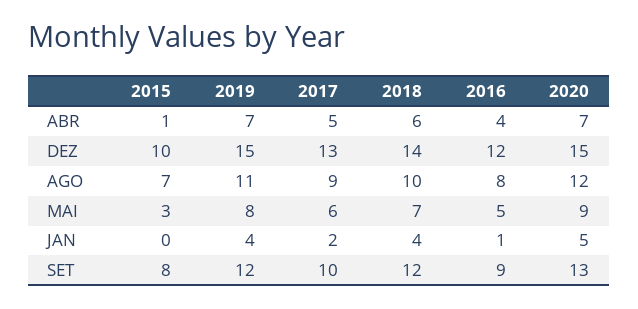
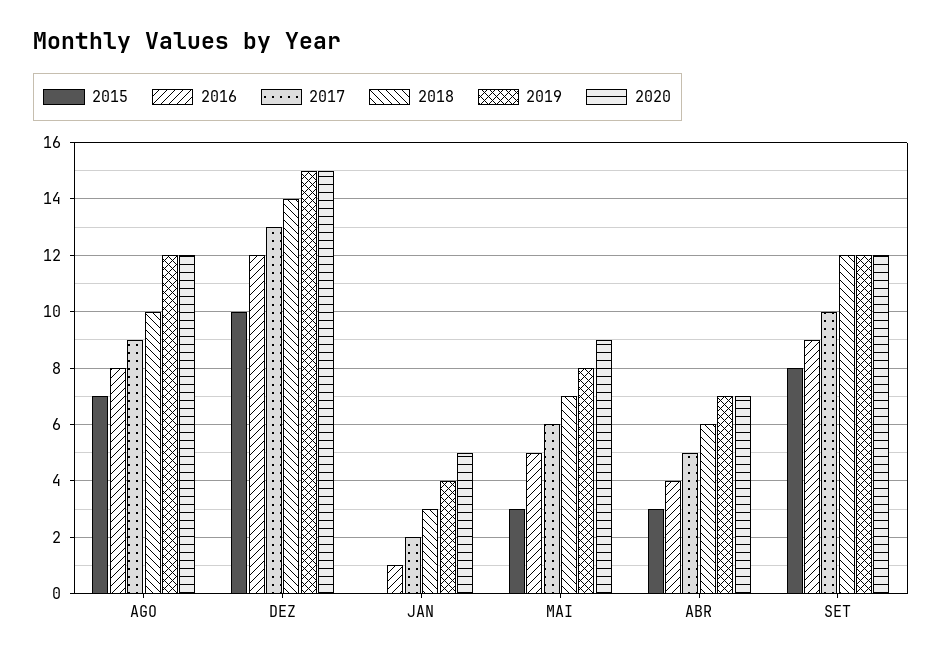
  {
    "2015": {
-     "ABR": 1,
+     "ABR": 3,
      "DEZ": 10,
      "AGO": 7,
      "MAI": 3,
      "JAN": 0,
      "SET": 8
    },
    "2019": {
      "ABR": 7,
      "DEZ": 15,
-     "AGO": 11,
+     "AGO": 12,
      "MAI": 8,
      "JAN": 4,
      "SET": 12
    },
    "2017": {
      "ABR": 5,
      "DEZ": 13,
      "AGO": 9,
      "MAI": 6,
      "JAN": 2,
      "SET": 10
    },
    "2018": {
      "ABR": 6,
      "DEZ": 14,
      "AGO": 10,
      "MAI": 7,
-     "JAN": 4,
+     "JAN": 3,
      "SET": 12
    },
    "2016": {
      "ABR": 4,
      "DEZ": 12,
      "AGO": 8,
      "MAI": 5,
      "JAN": 1,
      "SET": 9
    },
    "2020": {
      "ABR": 7,
      "DEZ": 15,
      "AGO": 12,
      "MAI": 9,
      "JAN": 5,
-     "SET": 13
+     "SET": 12
    }
  }

